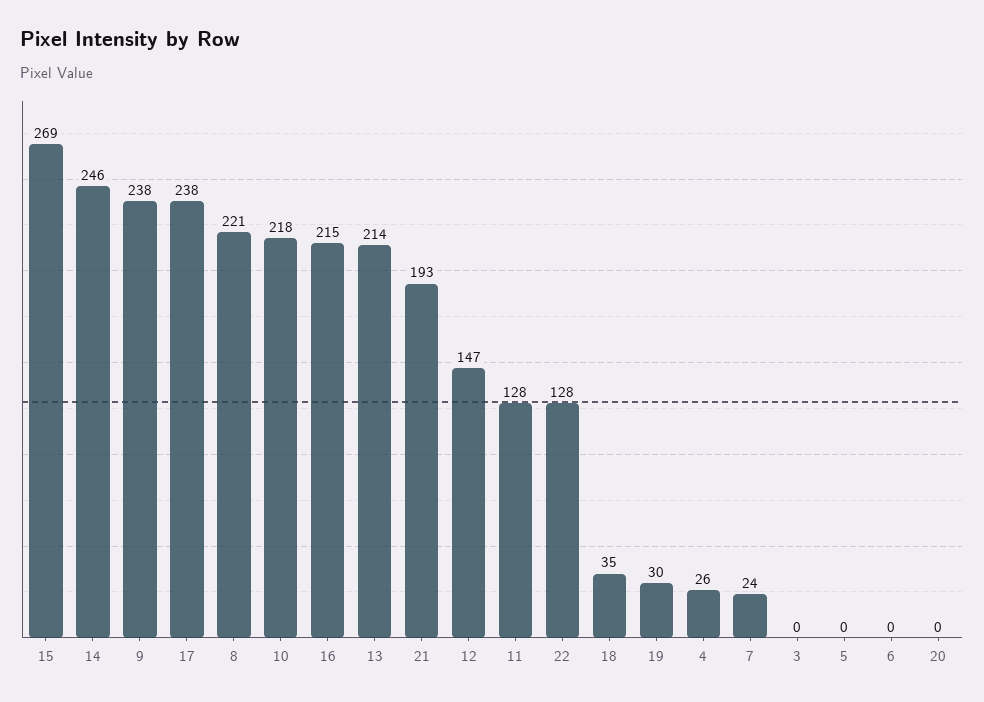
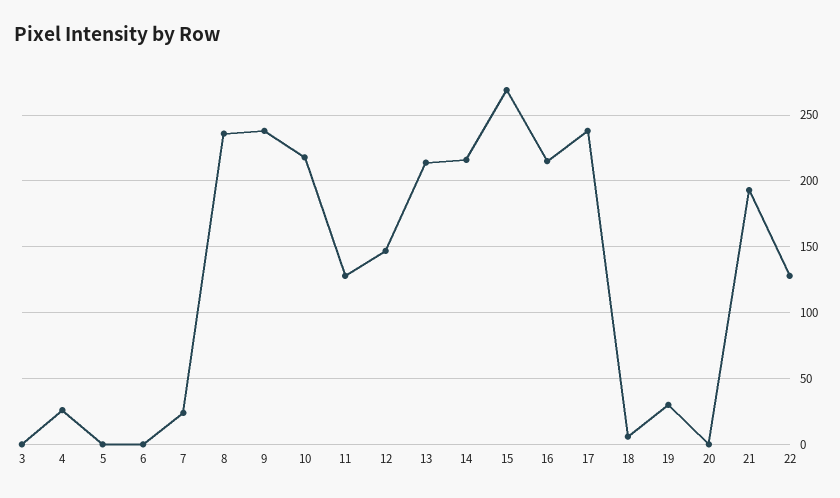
  {
    "15": 269,
-   "14": 246,
+   "14": 215,
    "9": 238,
    "17": 238,
-   "8": 221,
+   "8": 235,
    "10": 218,
    "16": 215,
    "13": 214,
    "21": 193,
    "12": 147,
    "11": 128,
    "22": 128,
-   "18": 35,
+   "18": 5,
    "19": 30,
    "4": 26,
    "7": 24,
    "3": 0,
    "5": 0,
    "6": 0,
    "20": 0
  }

